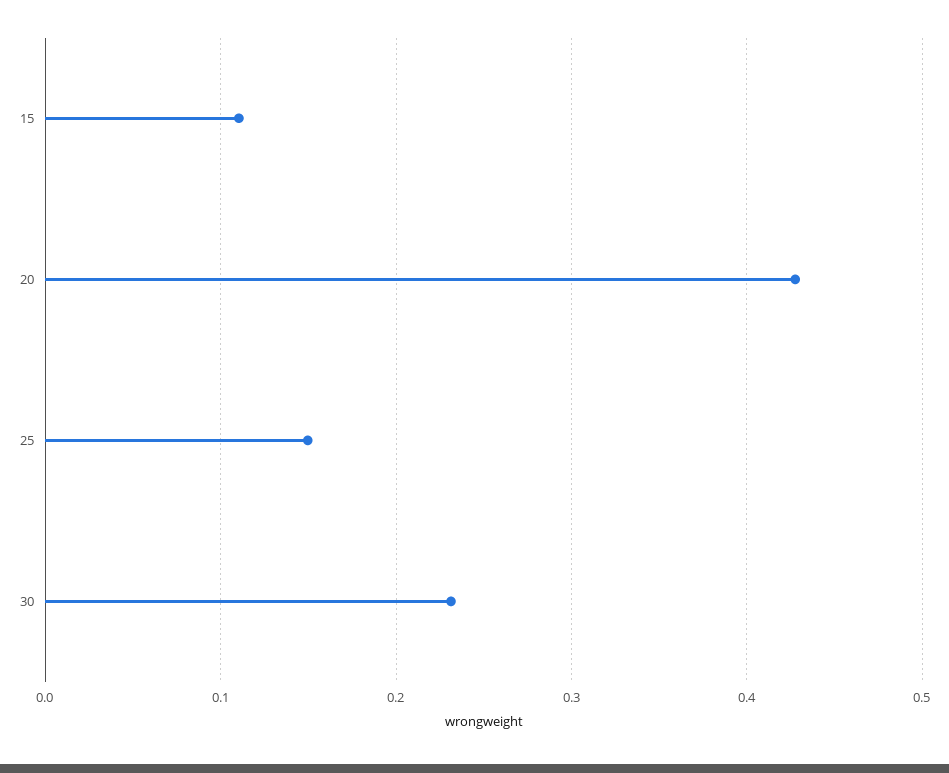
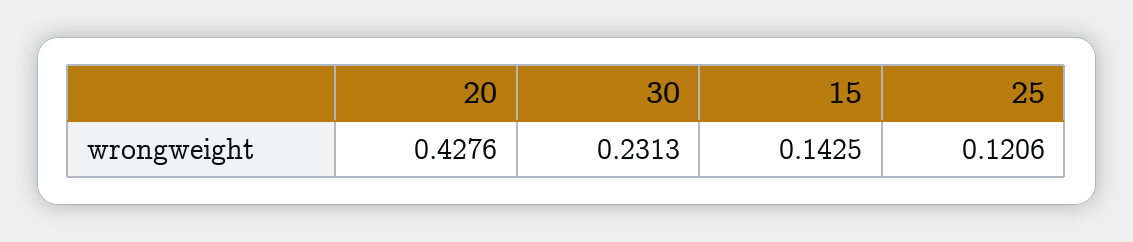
  {
-   "15": 0.11,
+   "15": 0.1425,
    "20": 0.4276,
-   "25": 0.15,
+   "25": 0.1206,
    "30": 0.2313
  }

